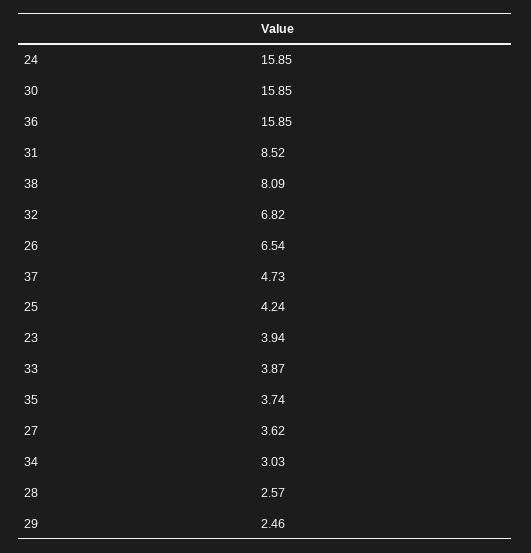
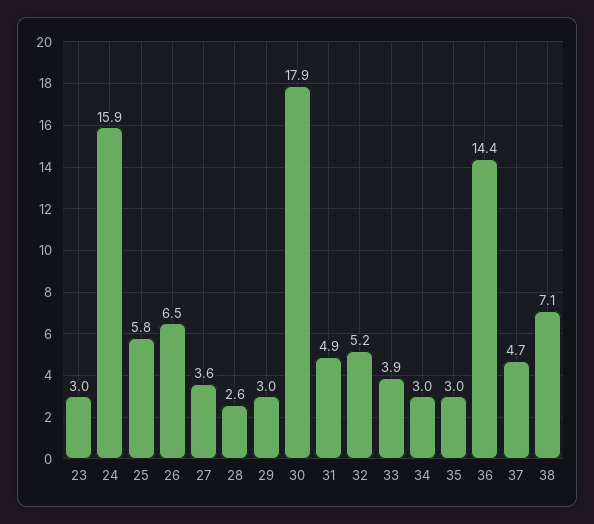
  {
    "24": 15.85,
-   "30": 15.85,
+   "30": 17.9,
-   "36": 15.85,
+   "36": 14.4,
-   "31": 8.52,
+   "31": 4.9,
-   "38": 8.09,
+   "38": 7.1,
-   "32": 6.82,
+   "32": 5.2,
    "26": 6.54,
    "37": 4.73,
-   "25": 4.24,
+   "25": 5.8,
-   "23": 3.94,
+   "23": 3,
    "33": 3.87,
-   "35": 3.74,
+   "35": 3,
    "27": 3.62,
    "34": 3.03,
    "28": 2.57,
-   "29": 2.46
+   "29": 3
  }

